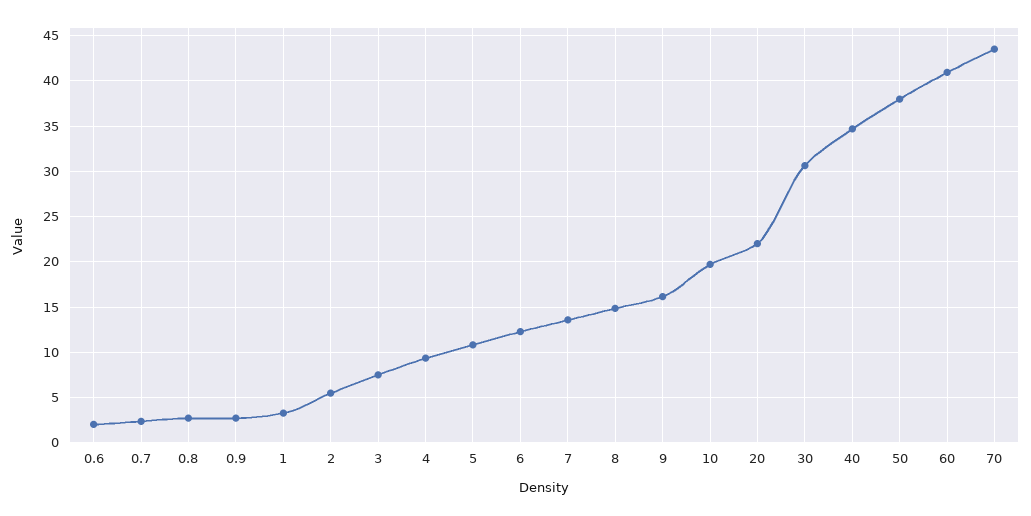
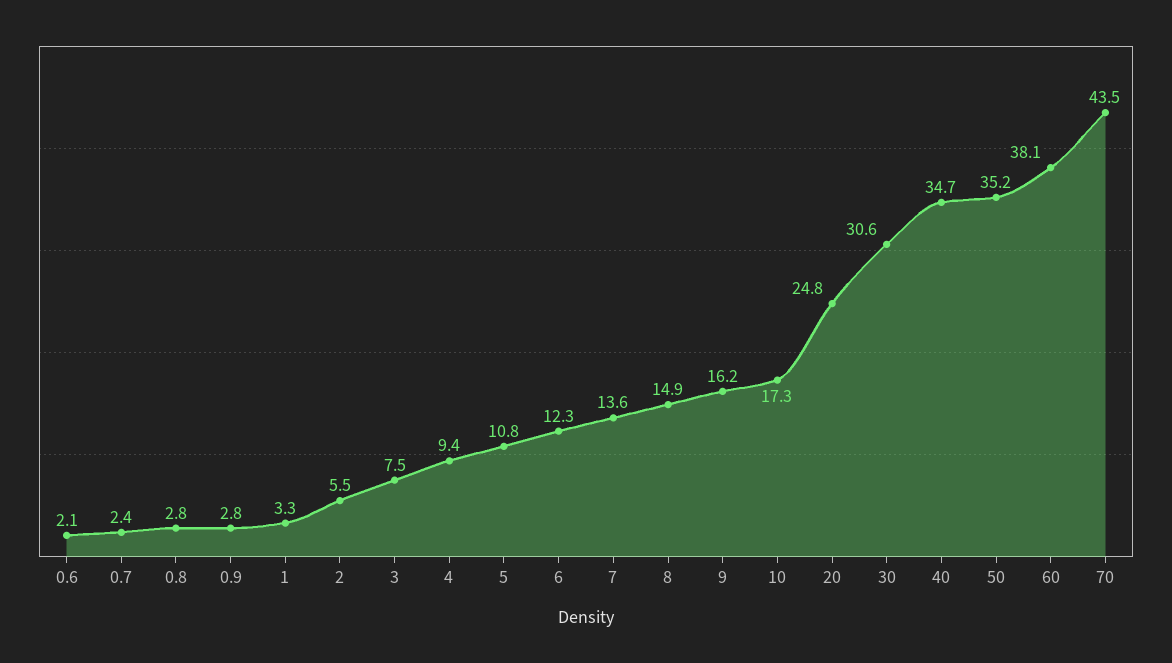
  {
    "0.6": 2.1,
    "0.7": 2.4,
    "0.8": 2.8,
    "0.9": 2.8,
    "1": 3.3,
    "2": 5.5,
    "3": 7.5,
    "4": 9.4,
    "5": 10.8,
    "6": 12.3,
    "7": 13.6,
    "8": 14.9,
    "9": 16.2,
-   "10": 20,
+   "10": 17.3,
-   "20": 22,
+   "20": 24.8,
    "30": 30.6,
    "40": 34.7,
-   "50": 38,
+   "50": 35.2,
-   "60": 41,
+   "60": 38.1,
    "70": 43.5
  }

